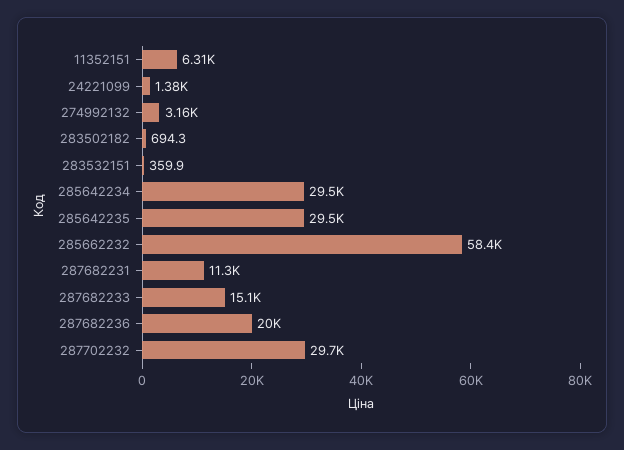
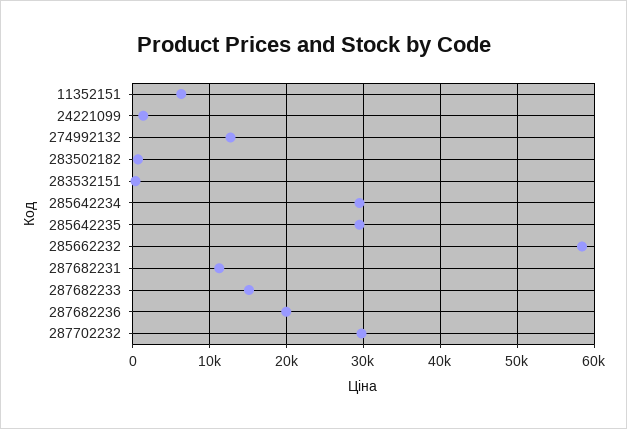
  {
    "11352151": 6310,
    "24221099": 1380,
-   "274992132": 3160,
+   "274992132": 13000,
    "283502182": 694.3,
    "283532151": 359.9,
    "285642234": 29500,
    "285642235": 29500,
    "285662232": 58400,
    "287682231": 11300,
    "287682233": 15100,
    "287682236": 20000,
    "287702232": 29700
  }

